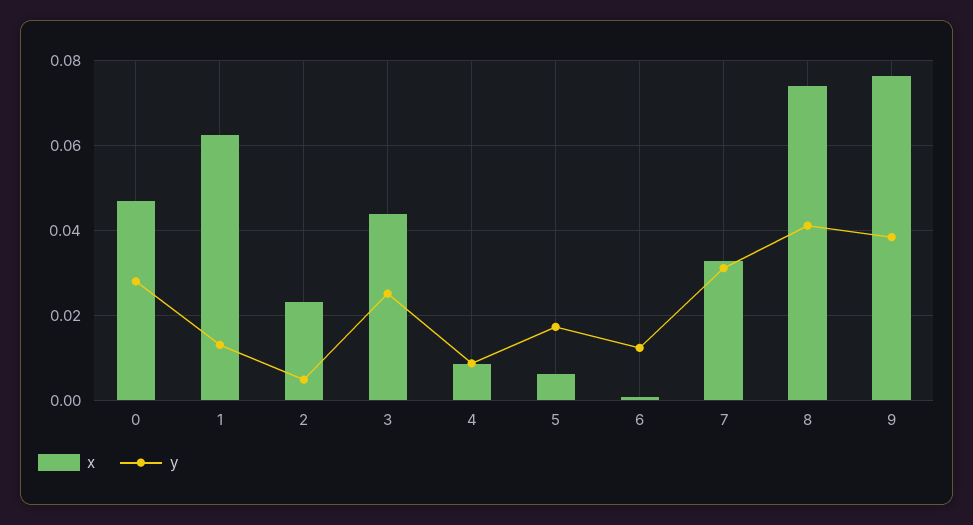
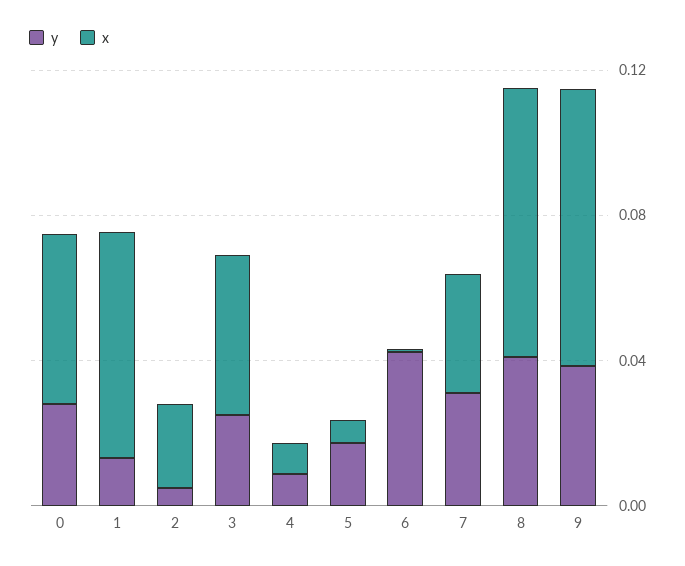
  {
    "x": {
      "0": 0.046,
      "1": 0.062,
      "2": 0.024,
      "3": 0.044,
      "4": 0.008,
      "5": 0.006,
      "6": 0,
      "7": 0.032,
      "8": 0.074,
      "9": 0.076
    },
    "y": {
      "0": 0.028,
      "1": 0.014,
      "2": 0.004,
      "3": 0.026,
      "4": 0.008,
      "5": 0.018,
-     "6": 0.012,
+     "6": 0.04,
      "7": 0.032,
      "8": 0.042,
      "9": 0.038
    }
  }

